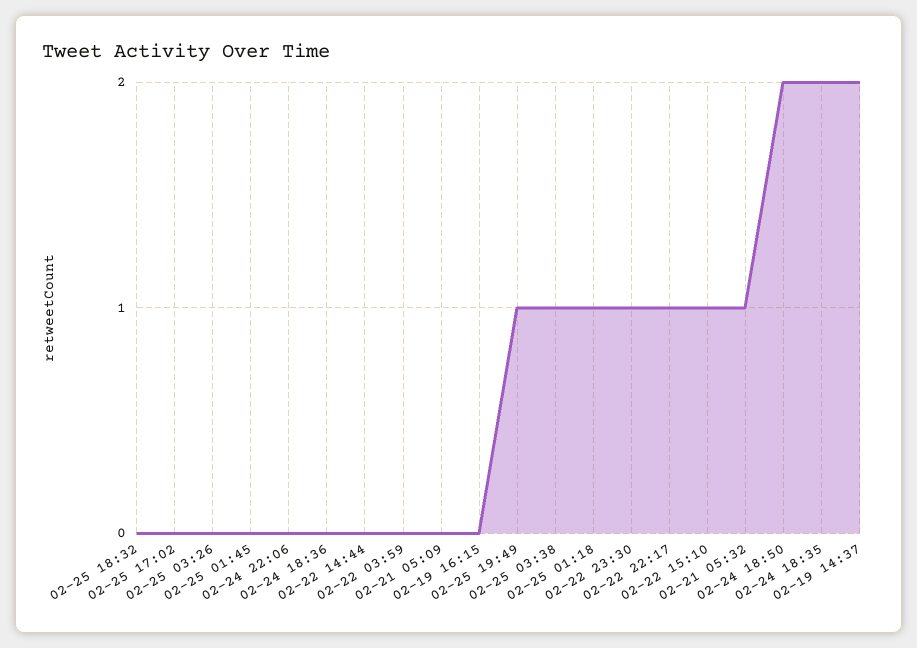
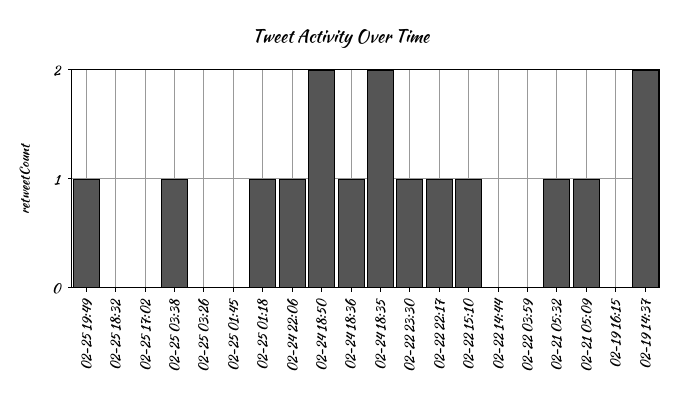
  {
    "02-25 18:32": 0,
    "02-25 17:02": 0,
    "02-25 03:26": 0,
    "02-25 01:45": 0,
-   "02-24 22:06": 0,
+   "02-24 22:06": 1,
-   "02-24 18:36": 0,
+   "02-24 18:36": 1,
    "02-22 14:44": 0,
    "02-22 03:59": 0,
-   "02-21 05:09": 0,
+   "02-21 05:09": 1,
    "02-19 16:15": 0,
    "02-25 19:49": 1,
    "02-25 03:38": 1,
    "02-25 01:18": 1,
    "02-22 23:30": 1,
    "02-22 22:17": 1,
    "02-22 15:10": 1,
    "02-21 05:32": 1,
    "02-24 18:50": 2,
    "02-24 18:35": 2,
    "02-19 14:37": 2
  }

